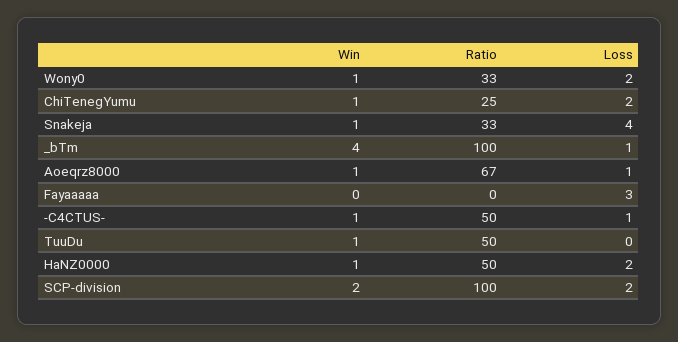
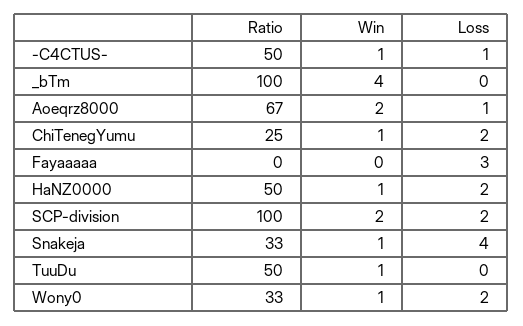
  {
    "Win": {
      "Wony0": 1,
      "ChiTenegYumu": 1,
      "Snakeja": 1,
      "_bTm": 4,
-     "Aoeqrz8000": 1,
+     "Aoeqrz8000": 2,
      "Fayaaaaa": 0,
      "-C4CTUS-": 1,
      "TuuDu": 1,
      "HaNZ0000": 1,
      "SCP-division": 2
    },
    "Ratio": {
      "Wony0": 33,
      "ChiTenegYumu": 25,
      "Snakeja": 33,
      "_bTm": 100,
      "Aoeqrz8000": 67,
      "Fayaaaaa": 0,
      "-C4CTUS-": 50,
      "TuuDu": 50,
      "HaNZ0000": 50,
      "SCP-division": 100
    },
    "Loss": {
      "Wony0": 2,
      "ChiTenegYumu": 2,
      "Snakeja": 4,
-     "_bTm": 1,
+     "_bTm": 0,
      "Aoeqrz8000": 1,
      "Fayaaaaa": 3,
      "-C4CTUS-": 1,
      "TuuDu": 0,
      "HaNZ0000": 2,
      "SCP-division": 2
    }
  }

